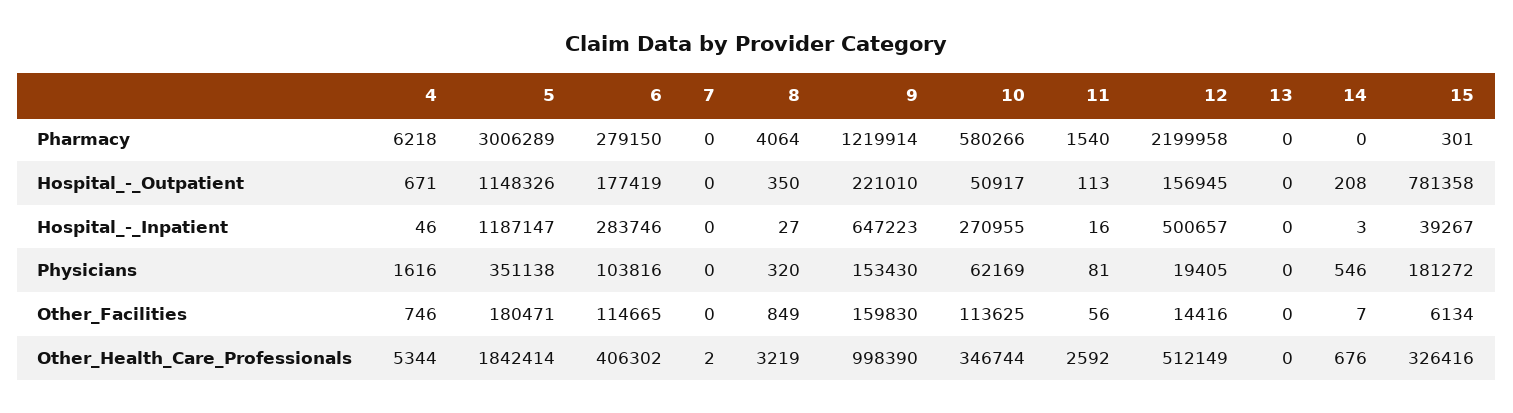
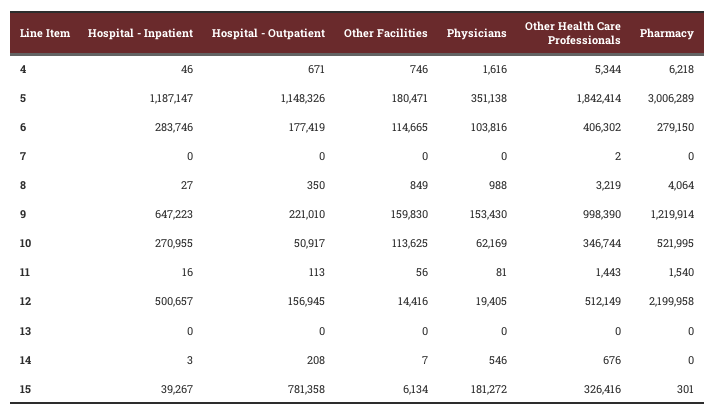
  {
    "4": {
      "Pharmacy": 6218,
      "Hospital_-_Outpatient": 671,
      "Hospital_-_Inpatient": 46,
      "Physicians": 1616,
      "Other_Facilities": 746,
      "Other_Health_Care_Professionals": 5344
    },
    "5": {
      "Pharmacy": 3006289,
      "Hospital_-_Outpatient": 1148326,
      "Hospital_-_Inpatient": 1187147,
      "Physicians": 351138,
      "Other_Facilities": 180471,
      "Other_Health_Care_Professionals": 1842414
    },
    "6": {
      "Pharmacy": 279150,
      "Hospital_-_Outpatient": 177419,
      "Hospital_-_Inpatient": 283746,
      "Physicians": 103816,
      "Other_Facilities": 114665,
      "Other_Health_Care_Professionals": 406302
    },
    "7": {
      "Pharmacy": 0,
      "Hospital_-_Outpatient": 0,
      "Hospital_-_Inpatient": 0,
      "Physicians": 0,
      "Other_Facilities": 0,
      "Other_Health_Care_Professionals": 2
    },
    "8": {
      "Pharmacy": 4064,
      "Hospital_-_Outpatient": 350,
      "Hospital_-_Inpatient": 27,
-     "Physicians": 320,
+     "Physicians": 988,
      "Other_Facilities": 849,
      "Other_Health_Care_Professionals": 3219
    },
    "9": {
      "Pharmacy": 1219914,
      "Hospital_-_Outpatient": 221010,
      "Hospital_-_Inpatient": 647223,
      "Physicians": 153430,
      "Other_Facilities": 159830,
      "Other_Health_Care_Professionals": 998390
    },
    "10": {
-     "Pharmacy": 580266,
+     "Pharmacy": 521995,
      "Hospital_-_Outpatient": 50917,
      "Hospital_-_Inpatient": 270955,
      "Physicians": 62169,
      "Other_Facilities": 113625,
      "Other_Health_Care_Professionals": 346744
    },
    "11": {
      "Pharmacy": 1540,
      "Hospital_-_Outpatient": 113,
      "Hospital_-_Inpatient": 16,
      "Physicians": 81,
      "Other_Facilities": 56,
-     "Other_Health_Care_Professionals": 2592
+     "Other_Health_Care_Professionals": 1443
    },
    "12": {
      "Pharmacy": 2199958,
      "Hospital_-_Outpatient": 156945,
      "Hospital_-_Inpatient": 500657,
      "Physicians": 19405,
      "Other_Facilities": 14416,
      "Other_Health_Care_Professionals": 512149
    },
    "13": {
      "Pharmacy": 0,
      "Hospital_-_Outpatient": 0,
      "Hospital_-_Inpatient": 0,
      "Physicians": 0,
      "Other_Facilities": 0,
      "Other_Health_Care_Professionals": 0
    },
    "14": {
      "Pharmacy": 0,
      "Hospital_-_Outpatient": 208,
      "Hospital_-_Inpatient": 3,
      "Physicians": 546,
      "Other_Facilities": 7,
      "Other_Health_Care_Professionals": 676
    },
    "15": {
      "Pharmacy": 301,
      "Hospital_-_Outpatient": 781358,
      "Hospital_-_Inpatient": 39267,
      "Physicians": 181272,
      "Other_Facilities": 6134,
      "Other_Health_Care_Professionals": 326416
    }
  }

